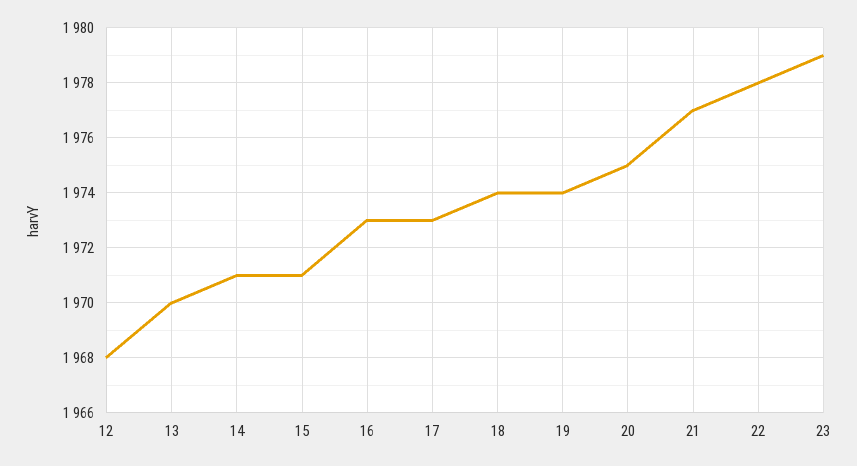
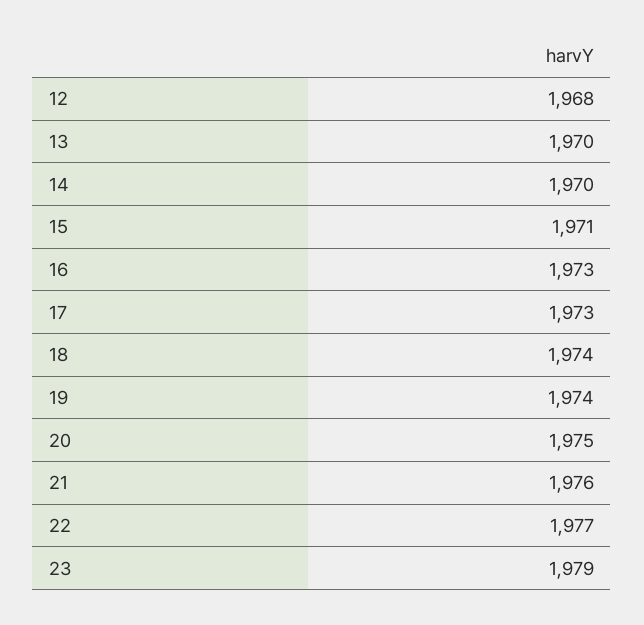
  {
    "12": 1968,
    "13": 1970,
-   "14": 1971,
+   "14": 1970,
    "15": 1971,
    "16": 1973,
    "17": 1973,
    "18": 1974,
    "19": 1974,
    "20": 1975,
-   "21": 1977,
+   "21": 1976,
-   "22": 1978,
+   "22": 1977,
    "23": 1979
  }

